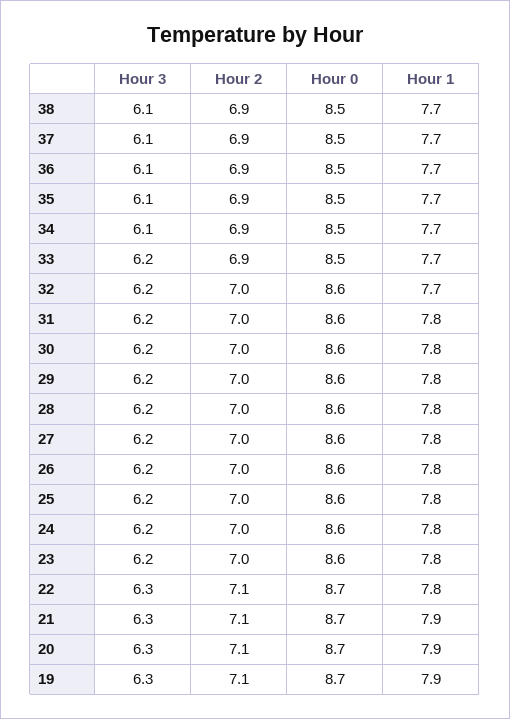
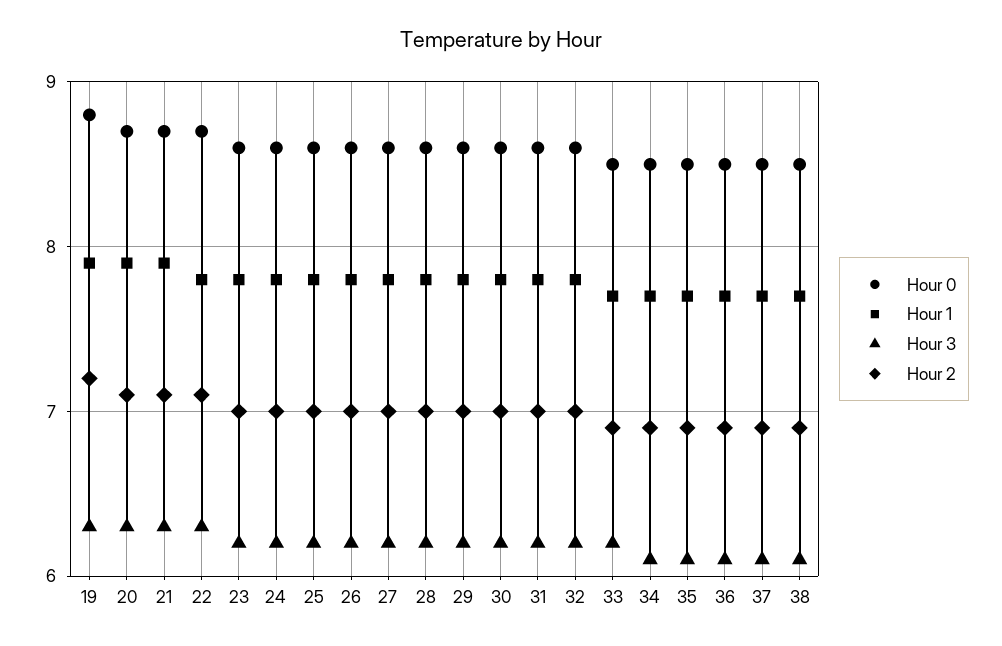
  {
    "Hour 3": {
      "38": 6.1,
      "37": 6.1,
      "36": 6.1,
      "35": 6.1,
      "34": 6.1,
      "33": 6.2,
      "32": 6.2,
      "31": 6.2,
      "30": 6.2,
      "29": 6.2,
      "28": 6.2,
      "27": 6.2,
      "26": 6.2,
      "25": 6.2,
      "24": 6.2,
      "23": 6.2,
      "22": 6.3,
      "21": 6.3,
      "20": 6.3,
      "19": 6.3
    },
    "Hour 2": {
      "38": 6.9,
      "37": 6.9,
      "36": 6.9,
      "35": 6.9,
      "34": 6.9,
      "33": 6.9,
      "32": 7,
      "31": 7,
      "30": 7,
      "29": 7,
      "28": 7,
      "27": 7,
      "26": 7,
      "25": 7,
      "24": 7,
      "23": 7,
      "22": 7.1,
      "21": 7.1,
      "20": 7.1,
-     "19": 7.1
+     "19": 7.2
    },
    "Hour 0": {
      "38": 8.5,
      "37": 8.5,
      "36": 8.5,
      "35": 8.5,
      "34": 8.5,
      "33": 8.5,
      "32": 8.6,
      "31": 8.6,
      "30": 8.6,
      "29": 8.6,
      "28": 8.6,
      "27": 8.6,
      "26": 8.6,
      "25": 8.6,
      "24": 8.6,
      "23": 8.6,
      "22": 8.7,
      "21": 8.7,
      "20": 8.7,
-     "19": 8.7
+     "19": 8.8
    },
    "Hour 1": {
      "38": 7.7,
      "37": 7.7,
      "36": 7.7,
      "35": 7.7,
      "34": 7.7,
      "33": 7.7,
-     "32": 7.7,
+     "32": 7.8,
      "31": 7.8,
      "30": 7.8,
      "29": 7.8,
      "28": 7.8,
      "27": 7.8,
      "26": 7.8,
      "25": 7.8,
      "24": 7.8,
      "23": 7.8,
      "22": 7.8,
      "21": 7.9,
      "20": 7.9,
      "19": 7.9
    }
  }

